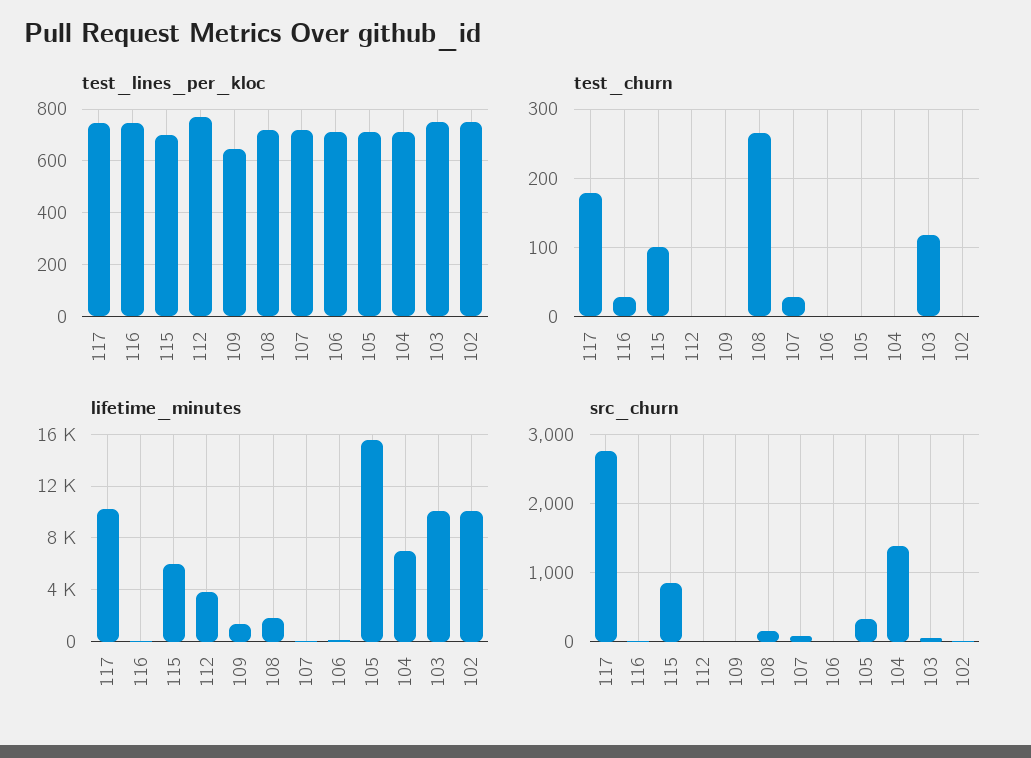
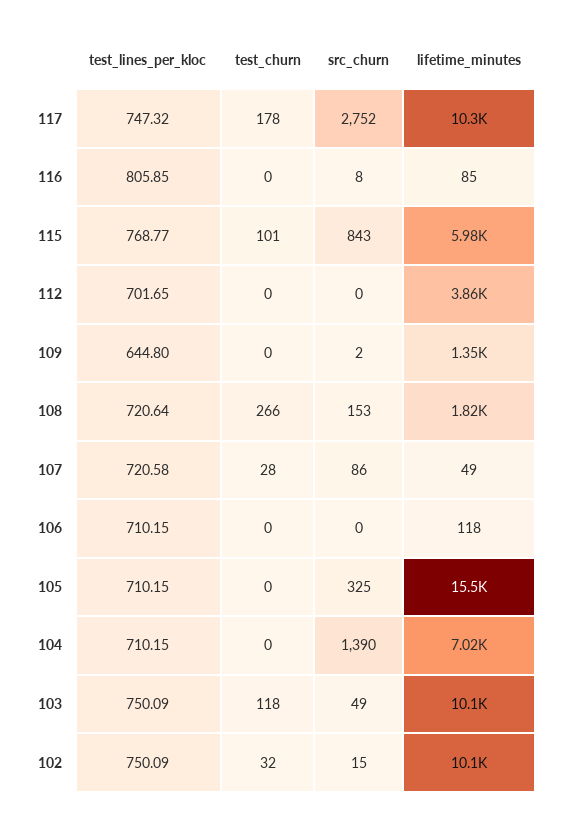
  {
    "test_lines_per_kloc": {
      "117": 747.32,
-     "116": 750,
+     "116": 805.85,
-     "115": 700,
+     "115": 768.77,
-     "112": 775,
+     "112": 701.65,
      "109": 644.8,
      "108": 720.64,
      "107": 720.58,
      "106": 710.15,
      "105": 710.15,
      "104": 710.15,
      "103": 750.09,
      "102": 750.09
    },
    "test_churn": {
      "117": 178,
-     "116": 30,
+     "116": 0,
      "115": 101,
      "112": 0,
      "109": 0,
      "108": 266,
      "107": 28,
      "106": 0,
      "105": 0,
      "104": 0,
      "103": 118,
-     "102": 0
+     "102": 32
    },
    "lifetime_minutes": {
      "117": 10300,
      "116": 85,
      "115": 5980,
      "112": 3860,
      "109": 1350,
      "108": 1820,
      "107": 49,
      "106": 118,
      "105": 15500,
      "104": 7020,
      "103": 10100,
      "102": 10100
    },
    "src_churn": {
      "117": 2752,
      "116": 8,
      "115": 843,
      "112": 0,
      "109": 2,
      "108": 153,
      "107": 86,
      "106": 0,
      "105": 325,
      "104": 1390,
      "103": 49,
      "102": 15
    }
  }

